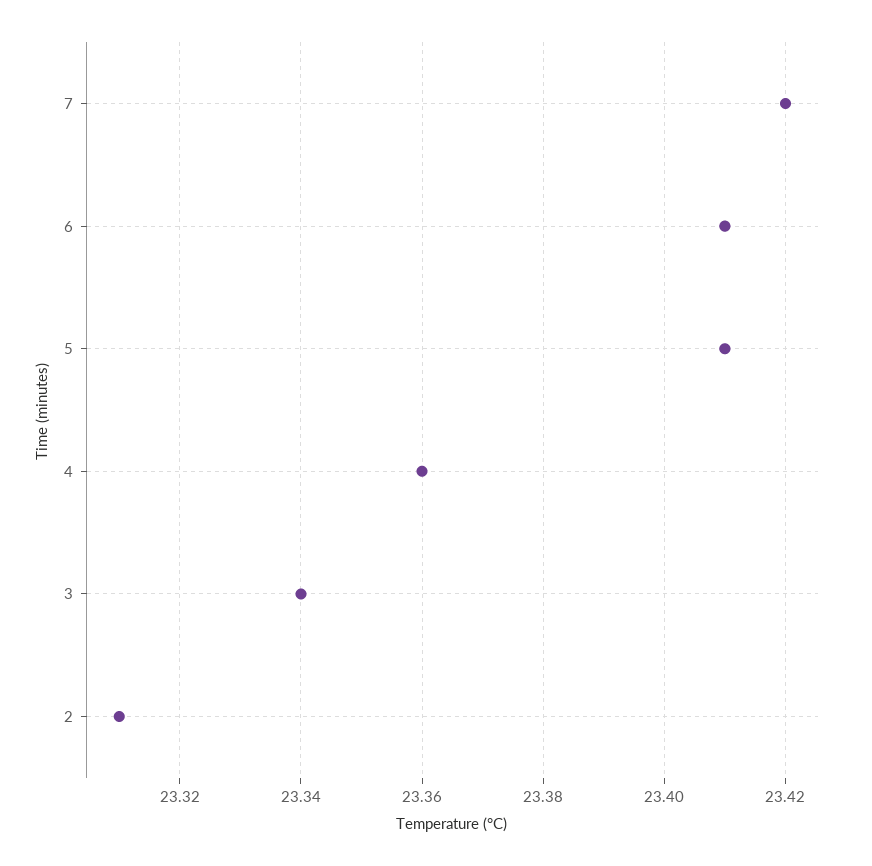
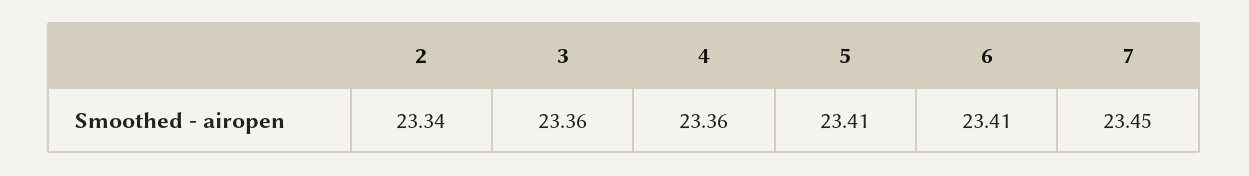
  {
-   "7": 23.42,
+   "7": 23.45,
    "6": 23.41,
    "5": 23.41,
    "4": 23.36,
-   "3": 23.34,
+   "3": 23.36,
-   "2": 23.31
+   "2": 23.34
  }

